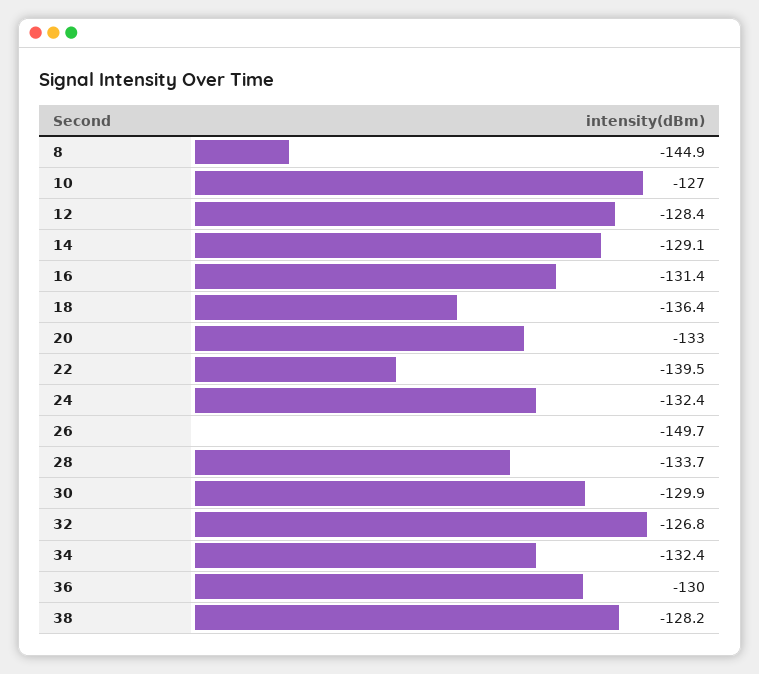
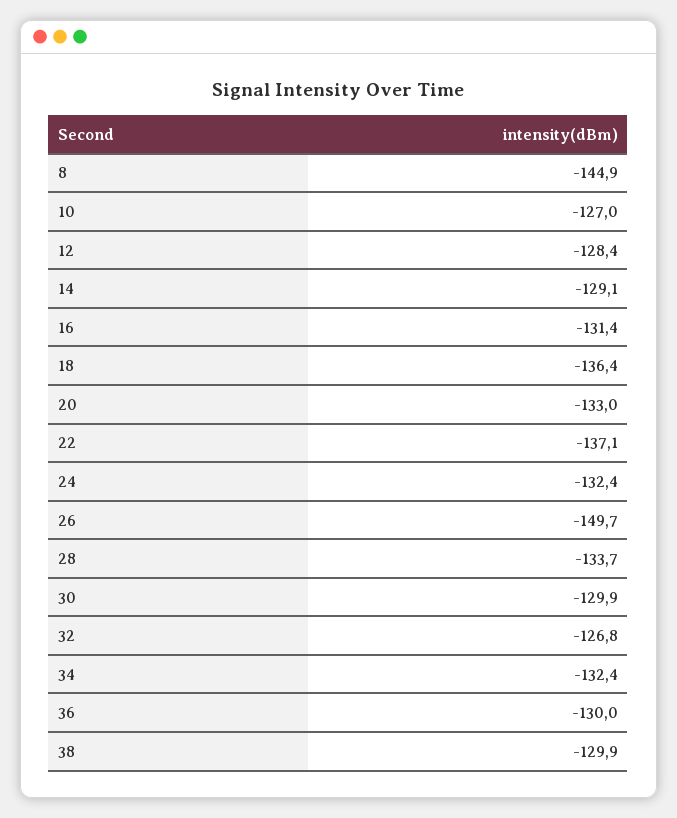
  {
    "8": -144.9,
    "10": -127,
    "12": -128.4,
    "14": -129.1,
    "16": -131.4,
    "18": -136.4,
    "20": -133,
-   "22": -139.5,
+   "22": -137.1,
    "24": -132.4,
    "26": -149.7,
    "28": -133.7,
    "30": -129.9,
    "32": -126.8,
    "34": -132.4,
    "36": -130,
-   "38": -128.2
+   "38": -129.9
  }

